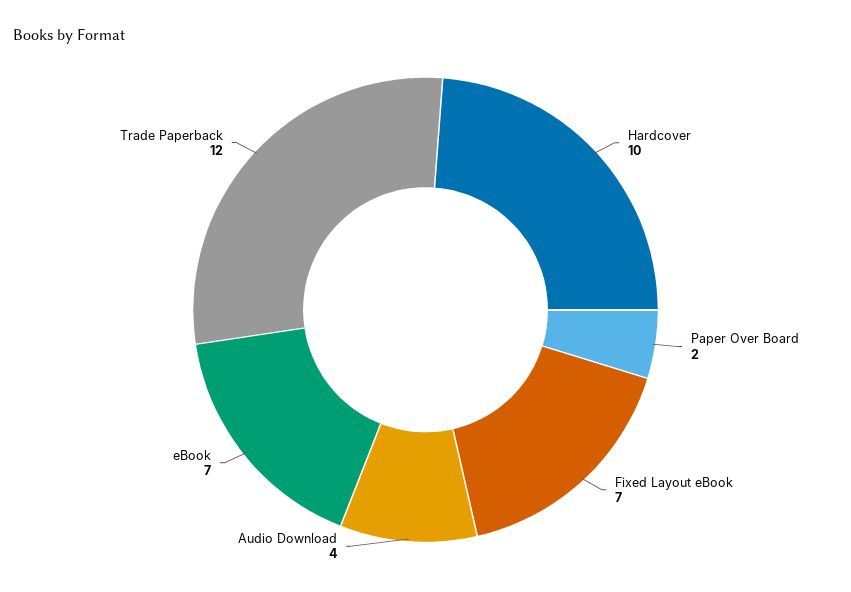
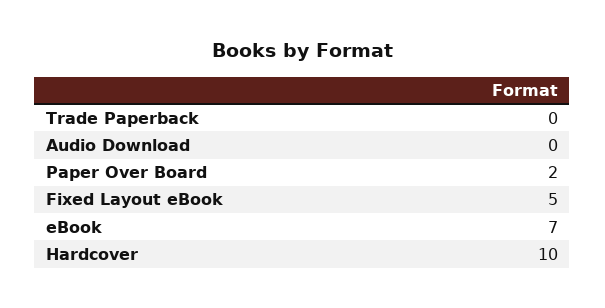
  {
    "Hardcover": 10,
    "Paper Over Board": 2,
-   "Fixed Layout eBook": 7,
+   "Fixed Layout eBook": 5,
-   "Audio Download": 4,
+   "Audio Download": 0,
    "eBook": 7,
-   "Trade Paperback": 12
+   "Trade Paperback": 0
  }

